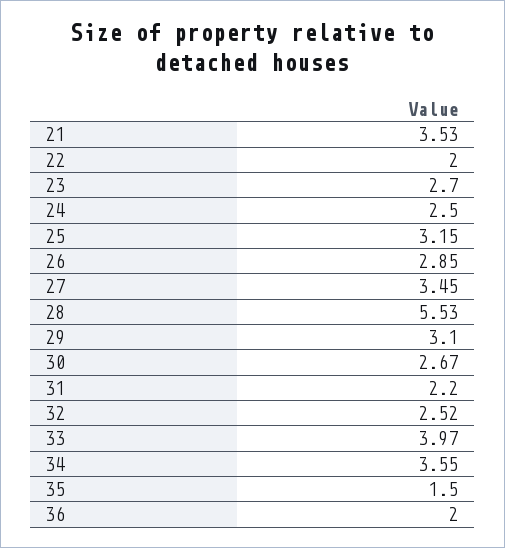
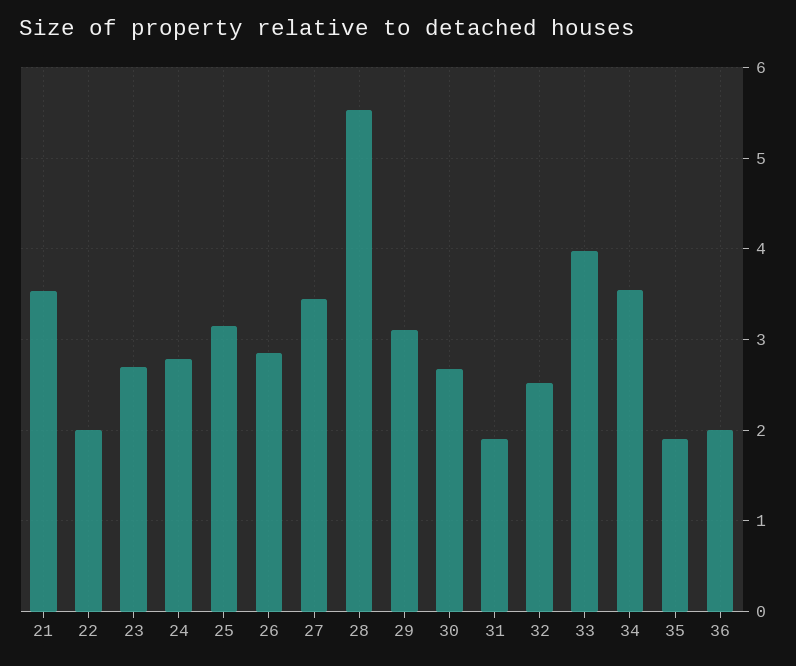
  {
    "21": 3.53,
    "22": 2,
    "23": 2.7,
-   "24": 2.5,
+   "24": 2.8,
    "25": 3.15,
    "26": 2.85,
    "27": 3.45,
    "28": 5.53,
    "29": 3.1,
    "30": 2.67,
-   "31": 2.2,
+   "31": 1.9,
    "32": 2.52,
    "33": 3.97,
    "34": 3.55,
-   "35": 1.5,
+   "35": 1.9,
    "36": 2
  }

